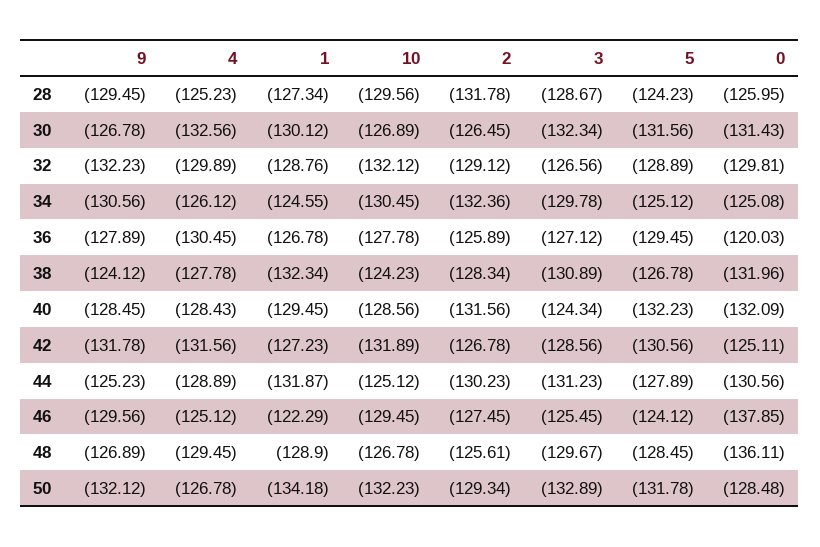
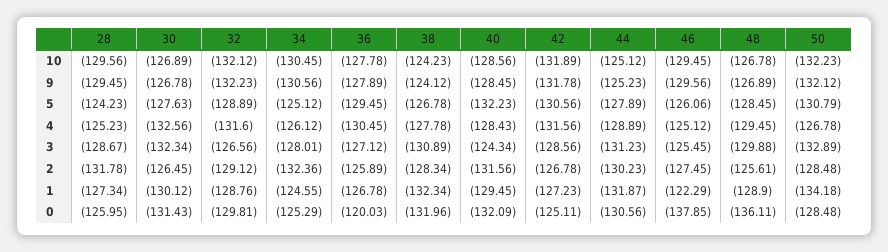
  {
    "9": {
      "28": -129.45,
      "30": -126.78,
      "32": -132.23,
      "34": -130.56,
      "36": -127.89,
      "38": -124.12,
      "40": -128.45,
      "42": -131.78,
      "44": -125.23,
      "46": -129.56,
      "48": -126.89,
      "50": -132.12
    },
    "4": {
      "28": -125.23,
      "30": -132.56,
-     "32": -129.89,
+     "32": -131.6,
      "34": -126.12,
      "36": -130.45,
      "38": -127.78,
      "40": -128.43,
      "42": -131.56,
      "44": -128.89,
      "46": -125.12,
      "48": -129.45,
      "50": -126.78
    },
    "1": {
      "28": -127.34,
      "30": -130.12,
      "32": -128.76,
      "34": -124.55,
      "36": -126.78,
      "38": -132.34,
      "40": -129.45,
      "42": -127.23,
      "44": -131.87,
      "46": -122.29,
      "48": -128.9,
      "50": -134.18
    },
    "10": {
      "28": -129.56,
      "30": -126.89,
      "32": -132.12,
      "34": -130.45,
      "36": -127.78,
      "38": -124.23,
      "40": -128.56,
      "42": -131.89,
      "44": -125.12,
      "46": -129.45,
      "48": -126.78,
      "50": -132.23
    },
    "2": {
      "28": -131.78,
      "30": -126.45,
      "32": -129.12,
      "34": -132.36,
      "36": -125.89,
      "38": -128.34,
      "40": -131.56,
      "42": -126.78,
      "44": -130.23,
      "46": -127.45,
      "48": -125.61,
-     "50": -129.34
+     "50": -128.48
    },
    "3": {
      "28": -128.67,
      "30": -132.34,
      "32": -126.56,
-     "34": -129.78,
+     "34": -128.01,
      "36": -127.12,
      "38": -130.89,
      "40": -124.34,
      "42": -128.56,
      "44": -131.23,
      "46": -125.45,
-     "48": -129.67,
+     "48": -129.88,
      "50": -132.89
    },
    "5": {
      "28": -124.23,
-     "30": -131.56,
+     "30": -127.63,
      "32": -128.89,
      "34": -125.12,
      "36": -129.45,
      "38": -126.78,
      "40": -132.23,
      "42": -130.56,
      "44": -127.89,
-     "46": -124.12,
+     "46": -126.06,
      "48": -128.45,
-     "50": -131.78
+     "50": -130.79
    },
    "0": {
      "28": -125.95,
      "30": -131.43,
      "32": -129.81,
-     "34": -125.08,
+     "34": -125.29,
      "36": -120.03,
      "38": -131.96,
      "40": -132.09,
      "42": -125.11,
      "44": -130.56,
      "46": -137.85,
      "48": -136.11,
      "50": -128.48
    }
  }

